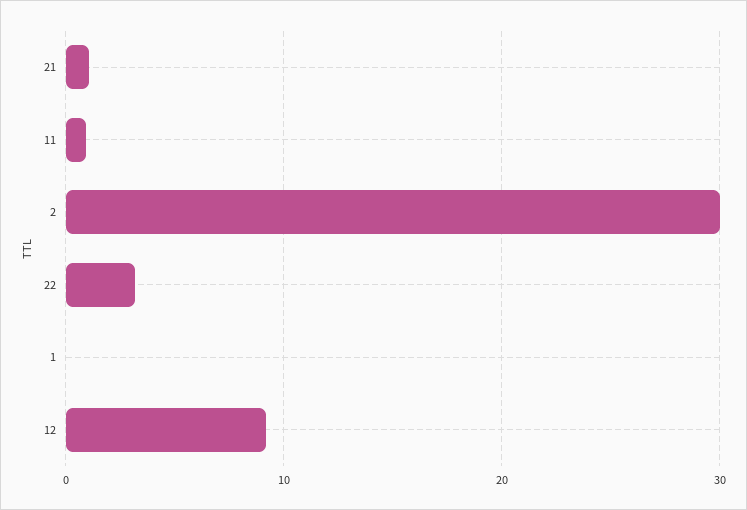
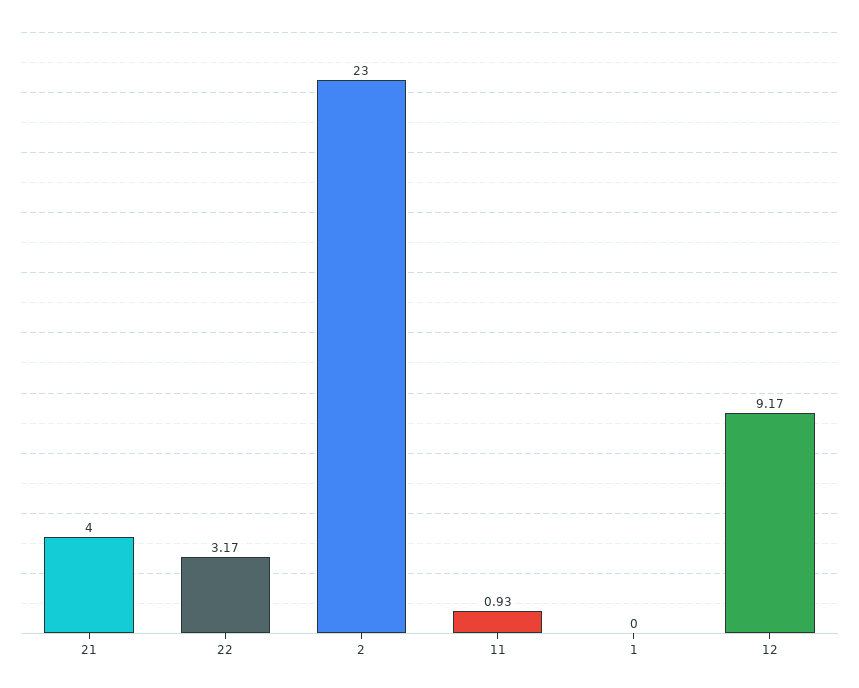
  {
-   "21": 1,
+   "21": 4,
    "11": 0.93,
-   "2": 30,
+   "2": 23,
    "22": 3.17,
    "1": 0,
    "12": 9.17
  }

